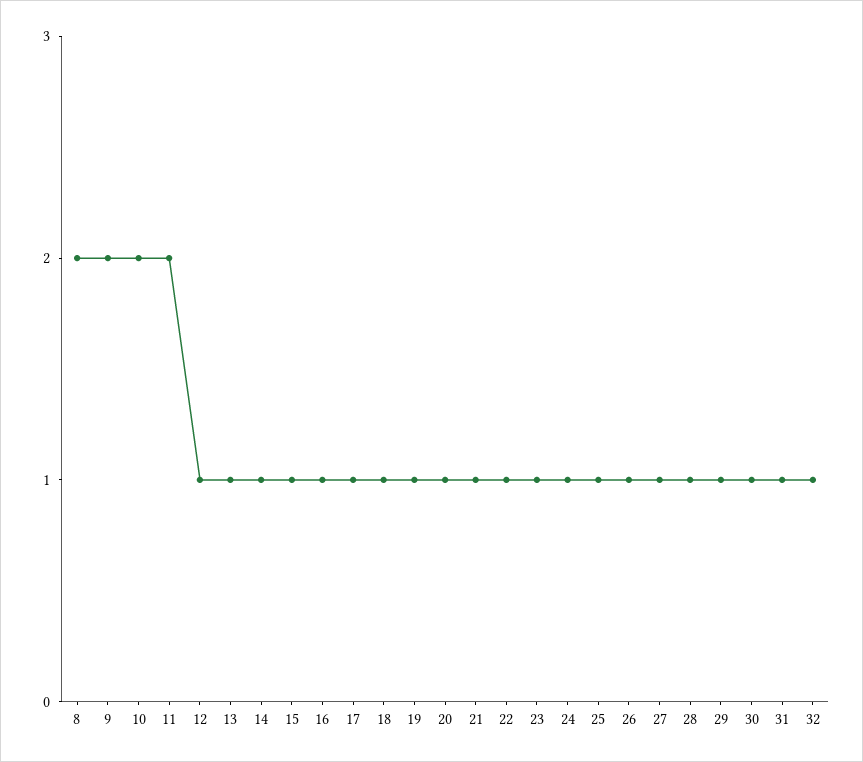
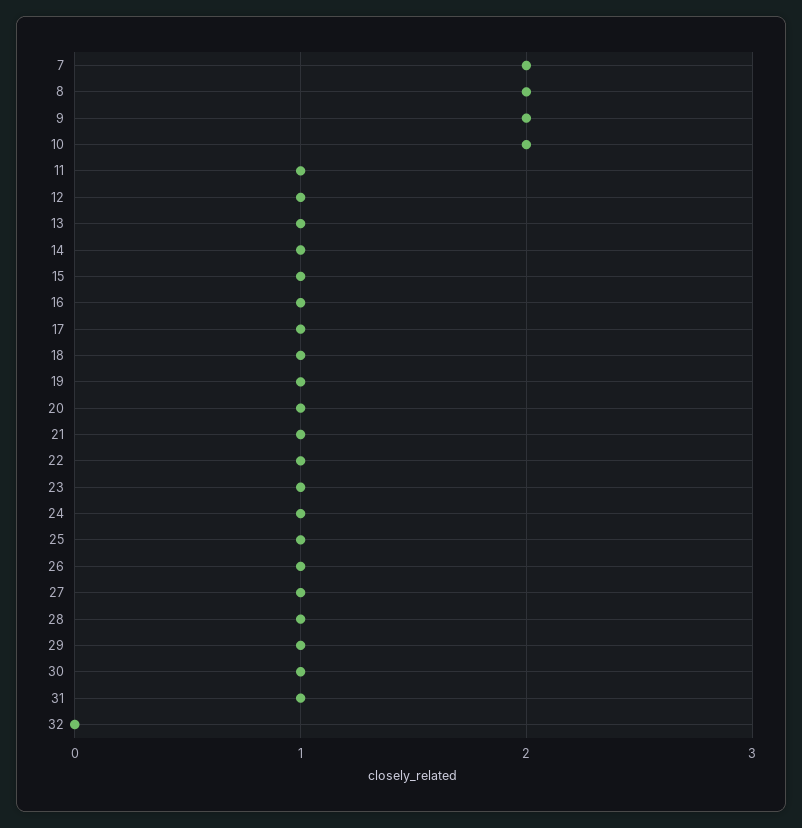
  {
    "8": 2,
    "9": 2,
    "10": 2,
-   "11": 2,
+   "11": 1,
    "12": 1,
    "13": 1,
    "14": 1,
    "15": 1,
    "16": 1,
    "17": 1,
    "18": 1,
    "19": 1,
    "20": 1,
    "21": 1,
    "22": 1,
    "23": 1,
    "24": 1,
    "25": 1,
    "26": 1,
    "27": 1,
    "28": 1,
    "29": 1,
    "30": 1,
    "31": 1,
-   "32": 1
+   "32": 0,
+   "7": 2
  }

